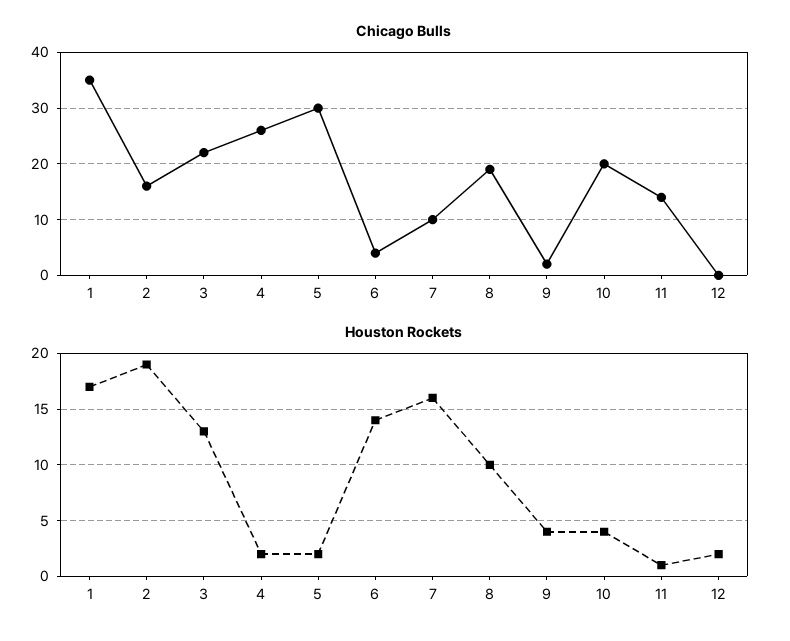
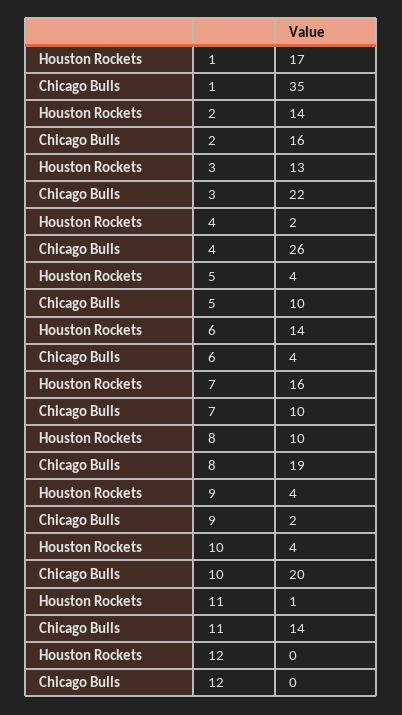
  {
    "Chicago Bulls": {
      "1": 35,
      "2": 16,
      "3": 22,
      "4": 26,
-     "5": 30,
+     "5": 10,
      "6": 4,
      "7": 10,
      "8": 19,
      "9": 2,
      "10": 20,
      "11": 14,
      "12": 0
    },
    "Houston Rockets": {
      "1": 17,
-     "2": 19,
+     "2": 14,
      "3": 13,
      "4": 2,
-     "5": 2,
+     "5": 4,
      "6": 14,
      "7": 16,
      "8": 10,
      "9": 4,
      "10": 4,
      "11": 1,
-     "12": 2
+     "12": 0
    }
  }

